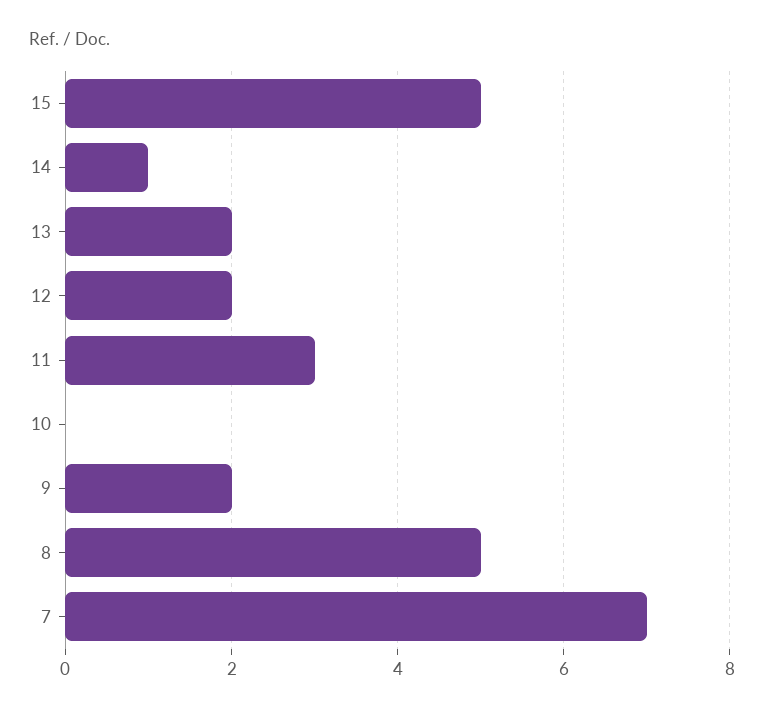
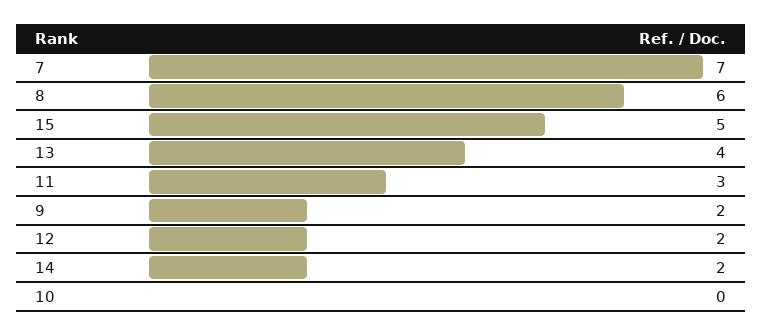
  {
    "15": 5,
-   "14": 1,
+   "14": 2,
-   "13": 2,
+   "13": 4,
    "12": 2,
    "11": 3,
    "10": 0,
    "9": 2,
-   "8": 5,
+   "8": 6,
    "7": 7
  }

